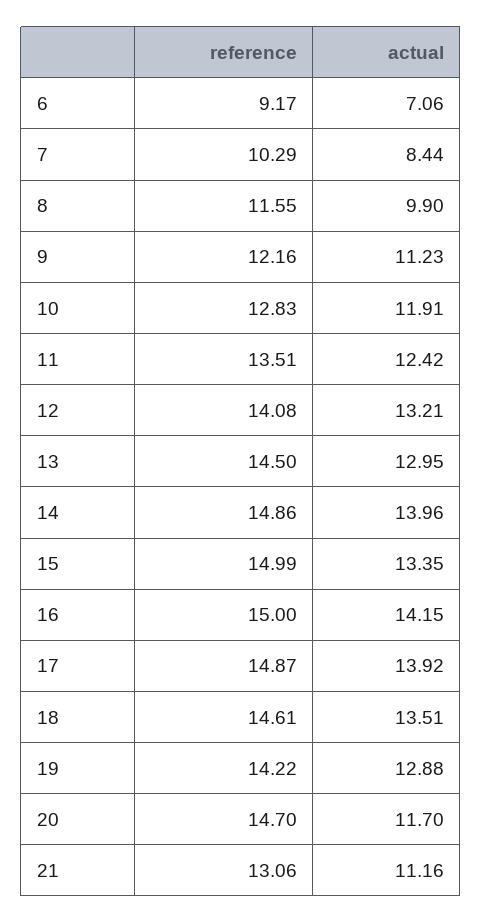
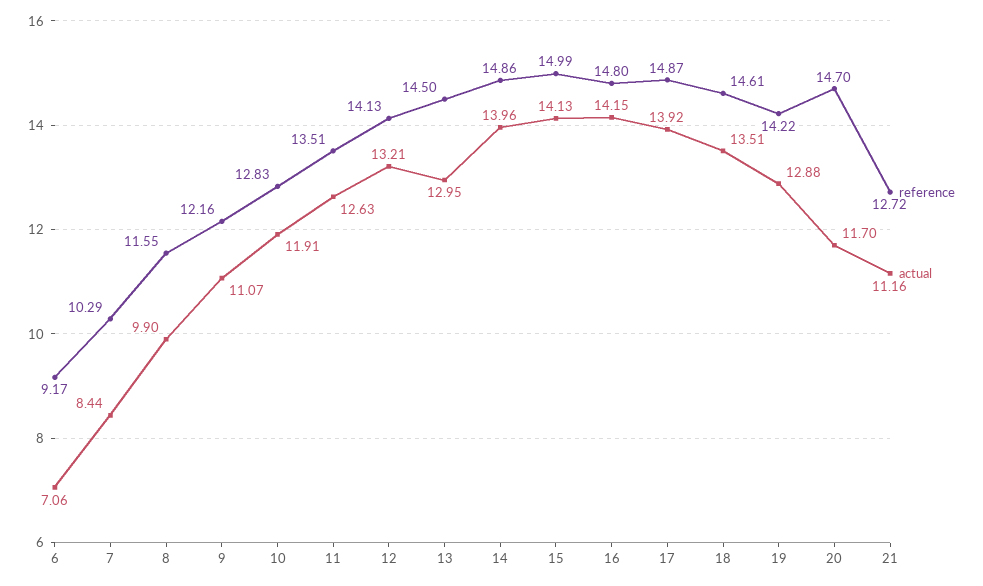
  {
    "reference": {
      "6": 9.17,
      "7": 10.29,
      "8": 11.55,
      "9": 12.16,
      "10": 12.83,
      "11": 13.51,
-     "12": 14.08,
+     "12": 14.13,
      "13": 14.5,
      "14": 14.86,
      "15": 14.99,
-     "16": 15,
+     "16": 14.8,
      "17": 14.87,
      "18": 14.61,
      "19": 14.22,
      "20": 14.7,
-     "21": 13.06
+     "21": 12.72
    },
    "actual": {
      "6": 7.06,
      "7": 8.44,
      "8": 9.9,
-     "9": 11.23,
+     "9": 11.07,
      "10": 11.91,
-     "11": 12.42,
+     "11": 12.63,
      "12": 13.21,
      "13": 12.95,
      "14": 13.96,
-     "15": 13.35,
+     "15": 14.13,
      "16": 14.15,
      "17": 13.92,
      "18": 13.51,
      "19": 12.88,
      "20": 11.7,
      "21": 11.16
    }
  }

